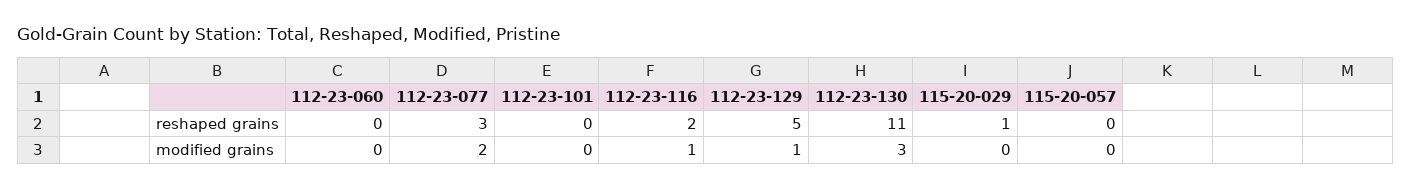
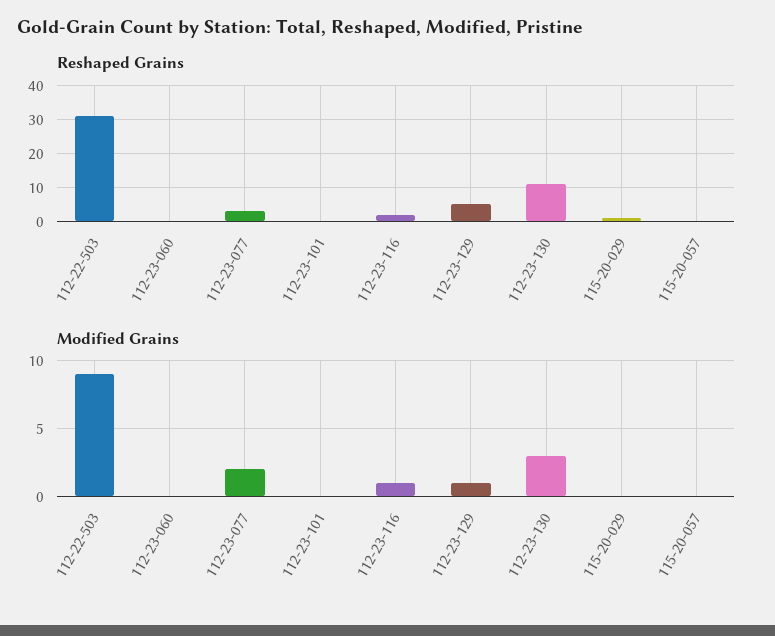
  {
    "reshaped grains": {
      "112-23-060": 0,
      "112-23-077": 3,
      "112-23-101": 0,
      "112-23-116": 2,
      "112-23-129": 5,
      "112-23-130": 11,
      "115-20-029": 1,
-     "115-20-057": 0
+     "115-20-057": 0,
+     "112-22-503": 30
    },
    "modified grains": {
      "112-23-060": 0,
      "112-23-077": 2,
      "112-23-101": 0,
      "112-23-116": 1,
      "112-23-129": 1,
      "112-23-130": 3,
      "115-20-029": 0,
-     "115-20-057": 0
+     "115-20-057": 0,
+     "112-22-503": 9
    }
  }

